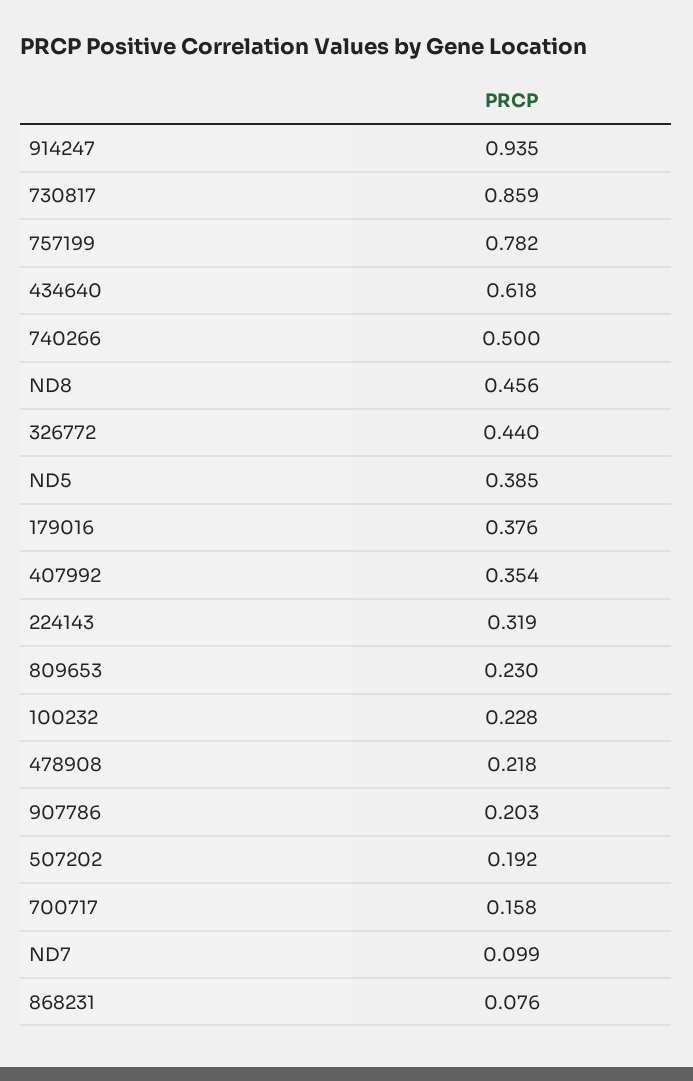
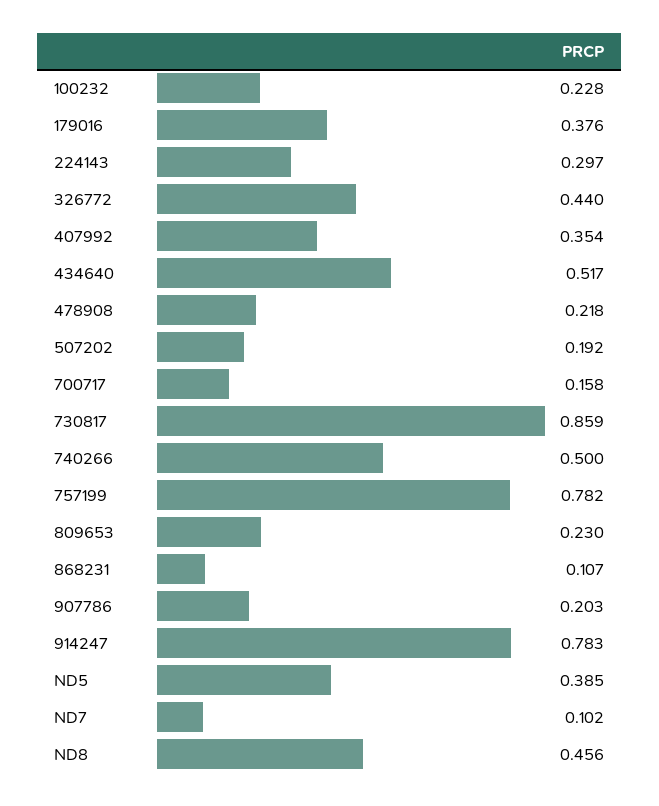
  {
-   "914247": 0.935,
+   "914247": 0.783,
    "730817": 0.859,
    "757199": 0.782,
-   "434640": 0.618,
+   "434640": 0.517,
    "740266": 0.5,
    "ND8": 0.456,
    "326772": 0.44,
    "ND5": 0.385,
    "179016": 0.376,
    "407992": 0.354,
-   "224143": 0.319,
+   "224143": 0.297,
    "809653": 0.23,
    "100232": 0.228,
    "478908": 0.218,
    "907786": 0.203,
    "507202": 0.192,
    "700717": 0.158,
-   "ND7": 0.099,
+   "ND7": 0.102,
-   "868231": 0.076
+   "868231": 0.107
  }

